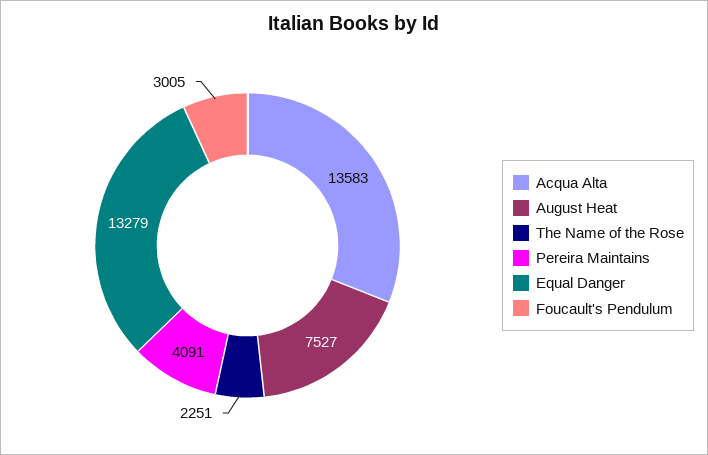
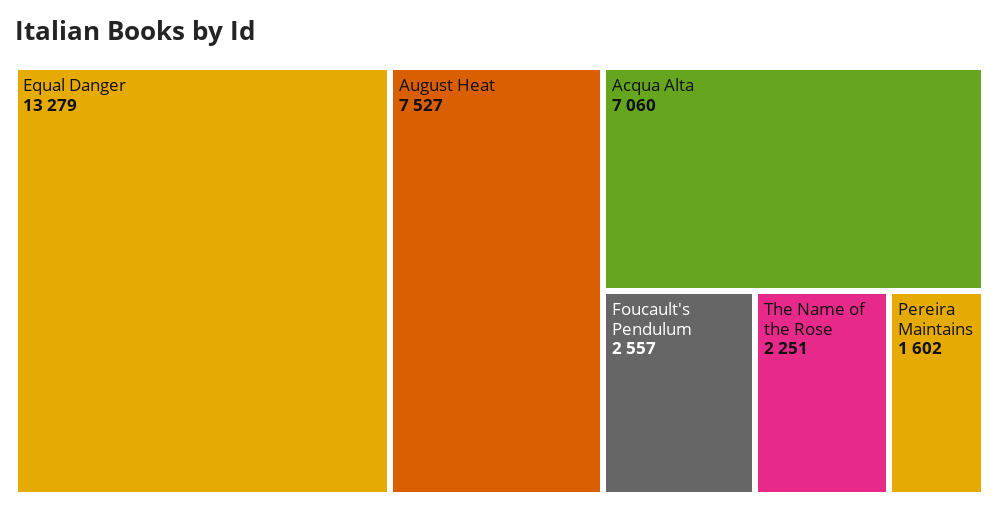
  {
-   "Acqua Alta": 13583,
+   "Acqua Alta": 7060,
    "August Heat": 7527,
    "The Name of the Rose": 2251,
-   "Pereira Maintains": 4091,
+   "Pereira Maintains": 1602,
    "Equal Danger": 13279,
-   "Foucault's Pendulum": 3005
+   "Foucault's Pendulum": 2557
  }

